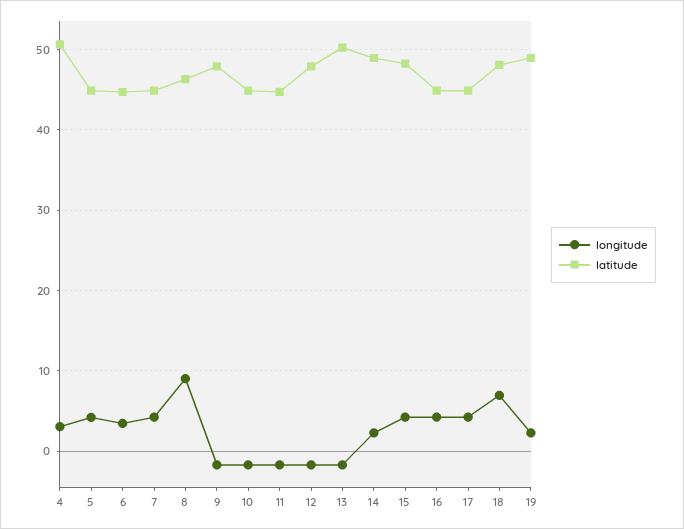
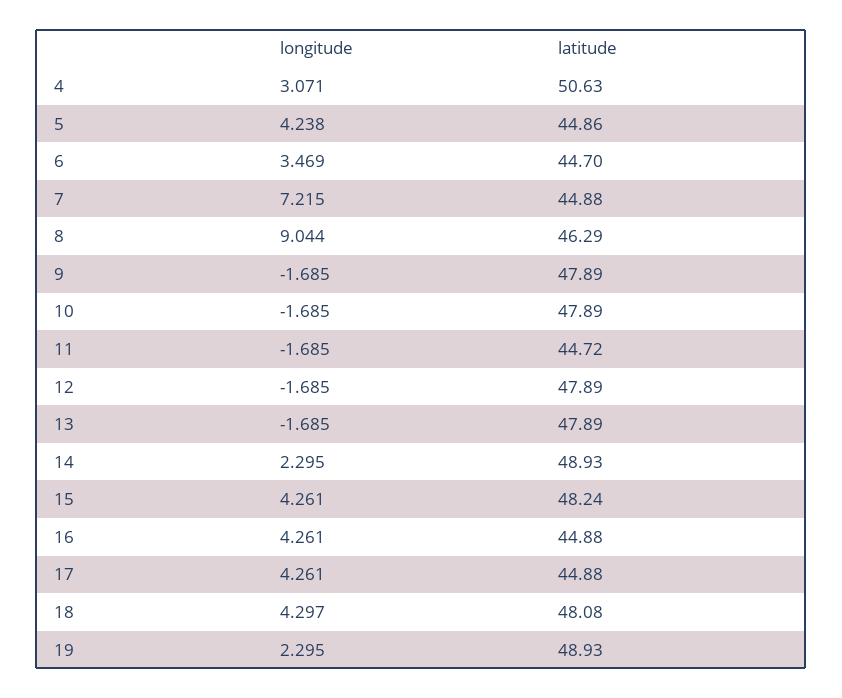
  {
    "longitude": {
      "4": 3.071,
      "5": 4.238,
      "6": 3.469,
-     "7": 4,
+     "7": 7.215,
      "8": 9.044,
      "9": -1.685,
      "10": -1.685,
      "11": -1.685,
      "12": -1.685,
      "13": -1.685,
      "14": 2.295,
      "15": 4.261,
      "16": 4.261,
      "17": 4.261,
-     "18": 7,
+     "18": 4.297,
      "19": 2.295
    },
    "latitude": {
      "4": 50.63,
      "5": 44.86,
      "6": 44.7,
      "7": 44.88,
      "8": 46.29,
      "9": 47.89,
-     "10": 45,
+     "10": 47.89,
      "11": 44.72,
      "12": 47.89,
-     "13": 50,
+     "13": 47.89,
      "14": 48.93,
      "15": 48.24,
      "16": 44.88,
      "17": 44.88,
      "18": 48.08,
      "19": 48.93
    }
  }

